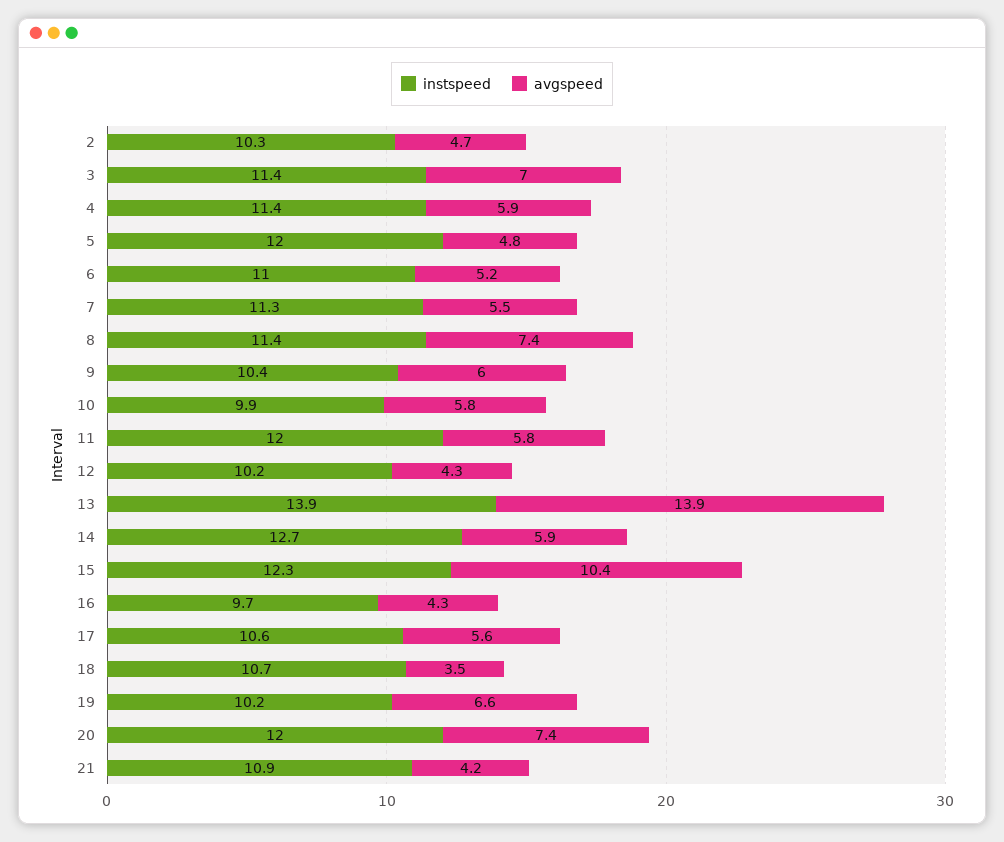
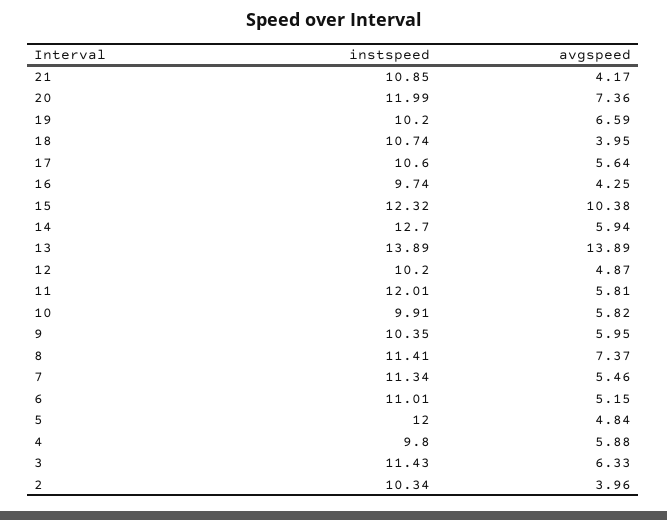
  {
    "instspeed": {
      "2": 10.34,
      "3": 11.43,
-     "4": 11.4,
+     "4": 9.8,
      "5": 12,
      "6": 11.01,
      "7": 11.34,
      "8": 11.41,
      "9": 10.35,
      "10": 9.91,
      "11": 12.01,
      "12": 10.2,
      "13": 13.89,
      "14": 12.7,
      "15": 12.32,
      "16": 9.74,
      "17": 10.6,
      "18": 10.74,
      "19": 10.2,
      "20": 11.99,
      "21": 10.85
    },
    "avgspeed": {
-     "2": 4.7,
+     "2": 3.96,
-     "3": 7,
+     "3": 6.33,
      "4": 5.88,
      "5": 4.84,
      "6": 5.15,
      "7": 5.46,
      "8": 7.37,
      "9": 5.95,
      "10": 5.82,
      "11": 5.81,
-     "12": 4.3,
+     "12": 4.87,
      "13": 13.89,
      "14": 5.94,
      "15": 10.38,
      "16": 4.25,
      "17": 5.64,
-     "18": 3.5,
+     "18": 3.95,
      "19": 6.59,
      "20": 7.36,
      "21": 4.17
    }
  }

